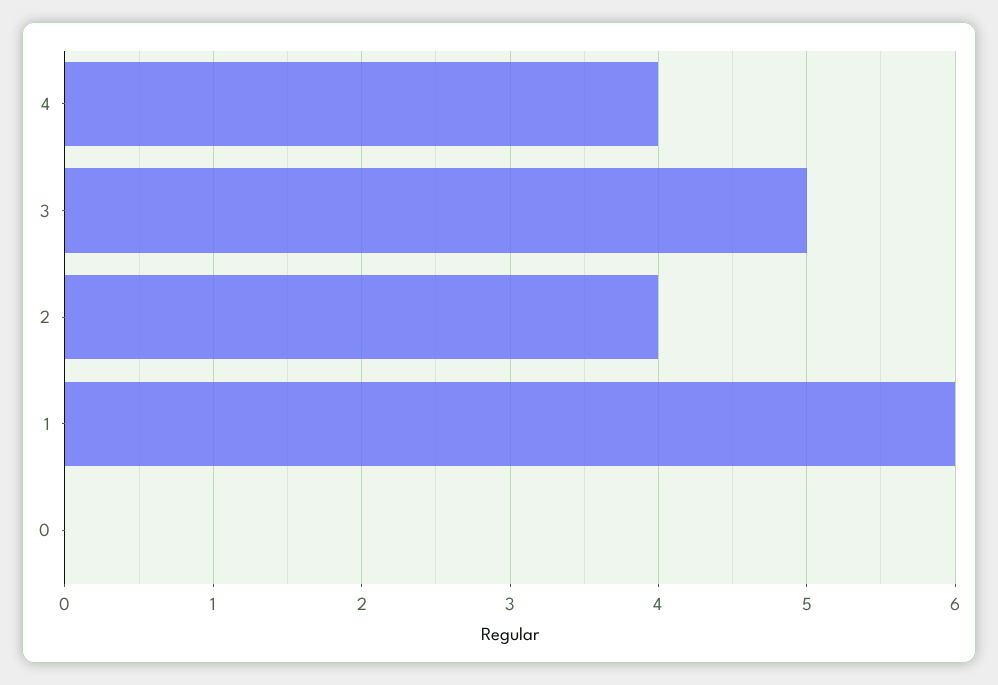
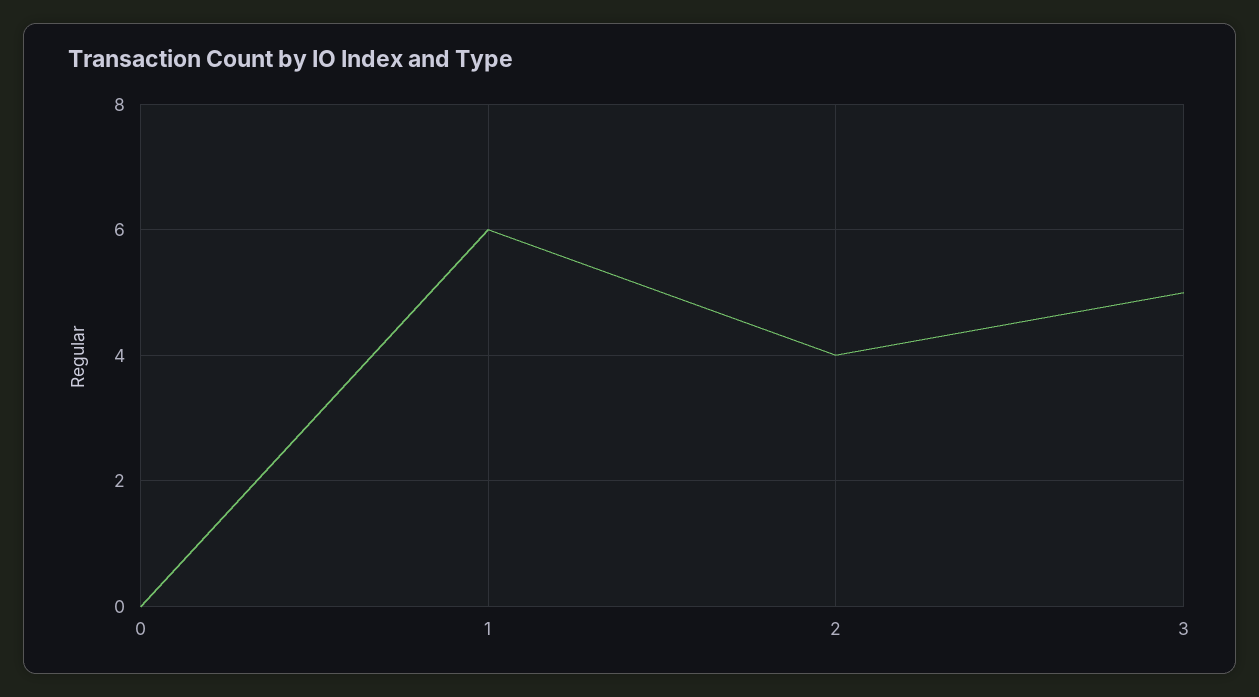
  {
-   "4": 4,
    "3": 5,
    "2": 4,
    "1": 6,
    "0": 0
  }

